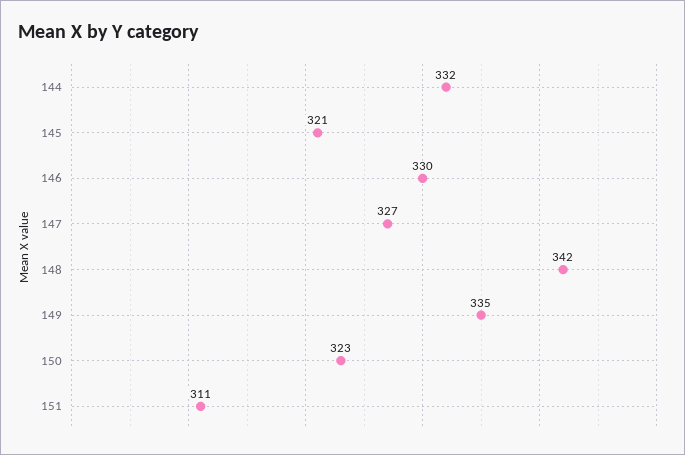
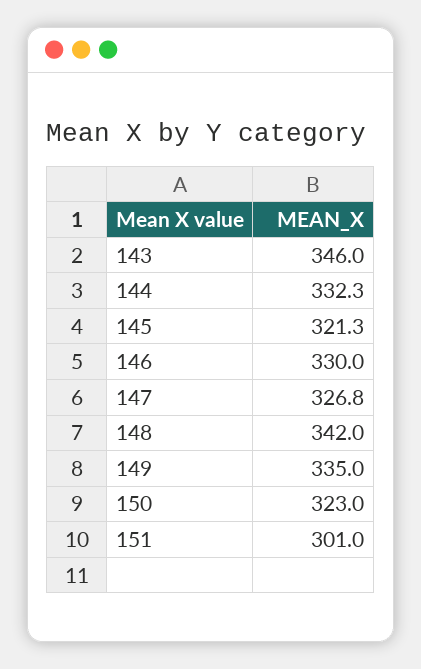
  {
    "144": 332.3,
    "145": 321.3,
    "146": 330,
    "147": 326.8,
    "148": 342,
    "149": 335,
    "150": 323,
-   "151": 311
+   "151": 301,
+   "143": 346
  }

